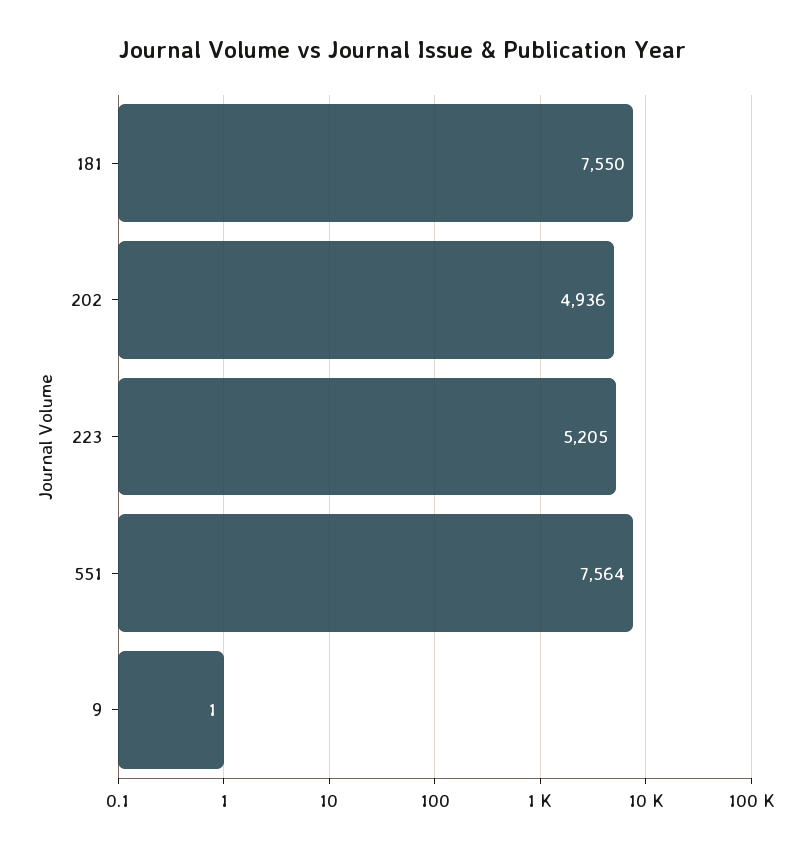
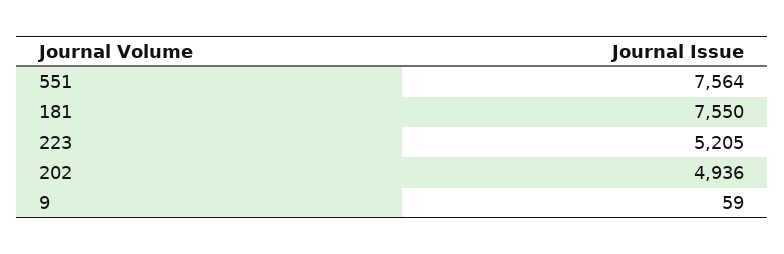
  {
    "181": 7550,
    "202": 4936,
    "223": 5205,
    "551": 7564,
-   "9": 1
+   "9": 59
  }

